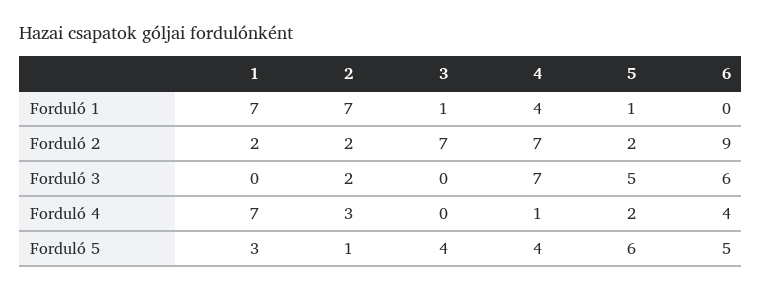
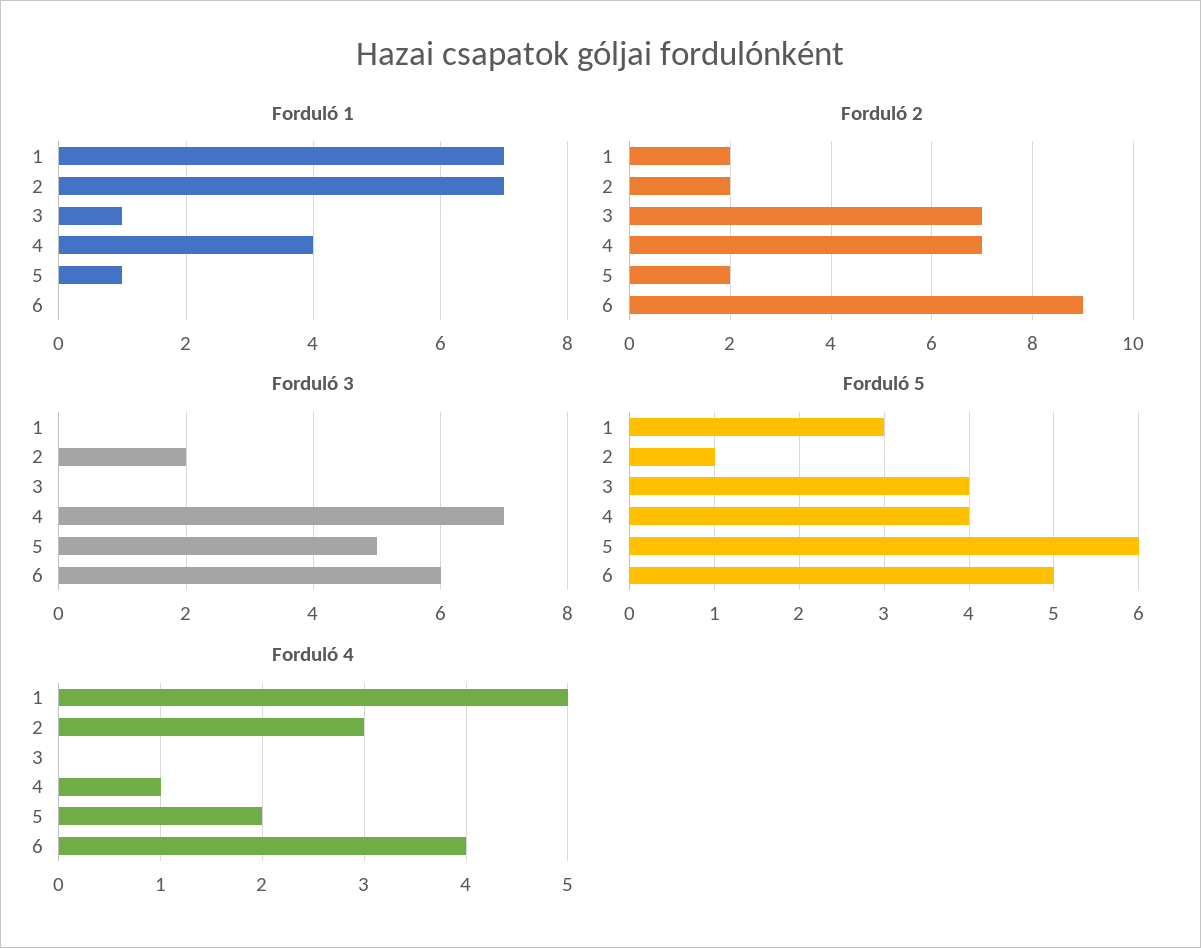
  {
    "Forduló 1": {
      "1": 7,
      "2": 7,
      "3": 1,
      "4": 4,
      "5": 1,
      "6": 0
    },
    "Forduló 2": {
      "1": 2,
      "2": 2,
      "3": 7,
      "4": 7,
      "5": 2,
      "6": 9
    },
    "Forduló 3": {
      "1": 0,
      "2": 2,
      "3": 0,
      "4": 7,
      "5": 5,
      "6": 6
    },
    "Forduló 4": {
-     "1": 7,
+     "1": 5,
      "2": 3,
      "3": 0,
      "4": 1,
      "5": 2,
      "6": 4
    },
    "Forduló 5": {
      "1": 3,
      "2": 1,
      "3": 4,
      "4": 4,
      "5": 6,
      "6": 5
    }
  }

